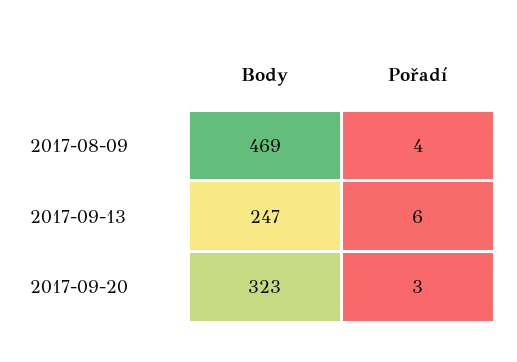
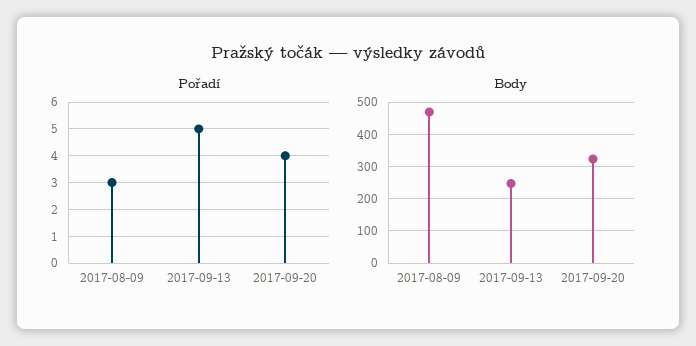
  {
    "Body": {
      "2017-08-09": 469,
      "2017-09-13": 247,
      "2017-09-20": 323
    },
    "Pořadí": {
-     "2017-08-09": 4,
+     "2017-08-09": 3,
-     "2017-09-13": 6,
+     "2017-09-13": 5,
-     "2017-09-20": 3
+     "2017-09-20": 4
    }
  }

